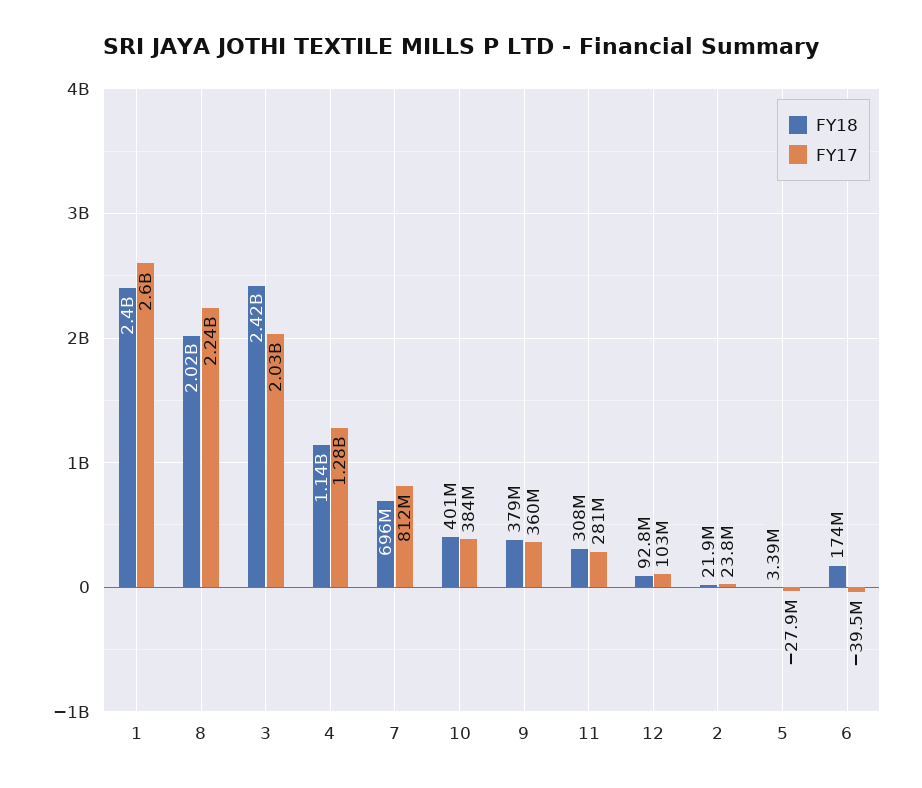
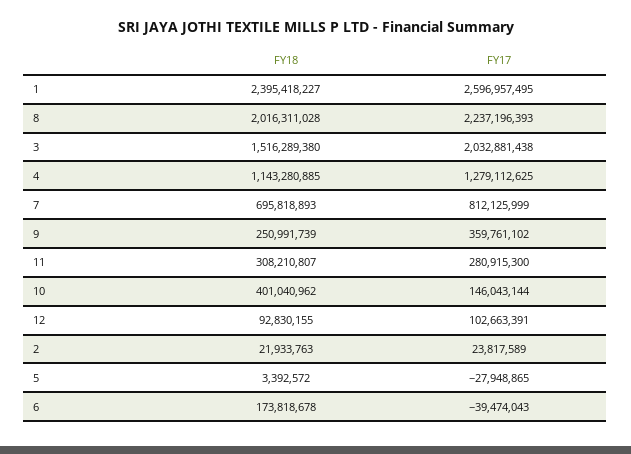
  {
    "FY18": {
      "1": 2395418227,
      "8": 2016311028,
-     "3": 2420000000,
+     "3": 1516289380,
      "4": 1143280885,
      "7": 695818893,
      "10": 401040962,
-     "9": 379000000,
+     "9": 250991739,
      "11": 308210807,
      "12": 92830155,
      "2": 21933763,
      "5": 3392572,
      "6": 173818678
    },
    "FY17": {
      "1": 2596957495,
      "8": 2237196393,
      "3": 2032881438,
      "4": 1279112625,
      "7": 812125999,
-     "10": 384000000,
+     "10": 146043144,
      "9": 359761102,
      "11": 280915300,
      "12": 102663391,
      "2": 23817589,
      "5": -27948865,
      "6": -39474043
    }
  }

